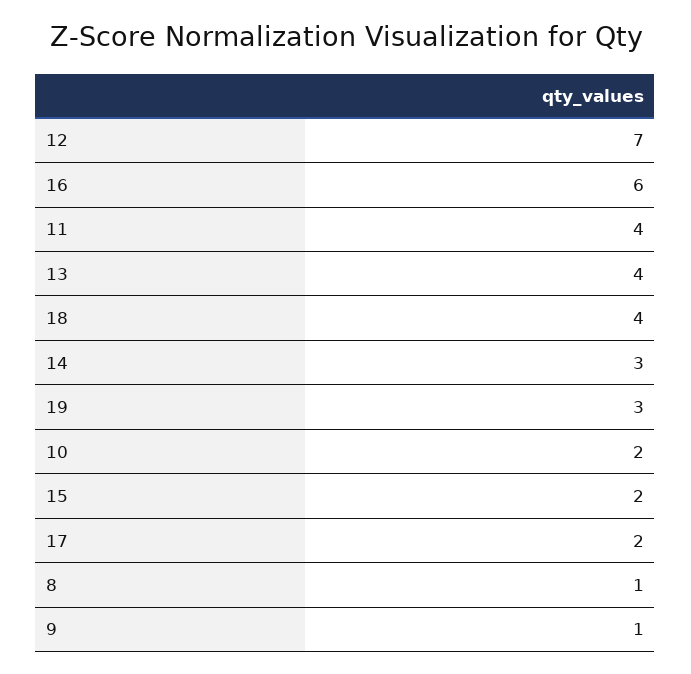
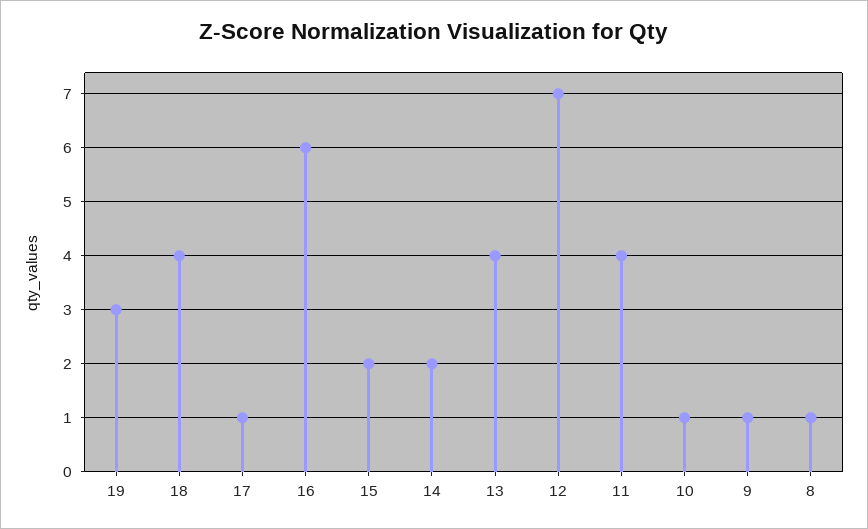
  {
    "12": 7,
    "16": 6,
    "11": 4,
    "13": 4,
    "18": 4,
-   "14": 3,
+   "14": 2,
    "19": 3,
-   "10": 2,
+   "10": 1,
    "15": 2,
-   "17": 2,
+   "17": 1,
    "8": 1,
    "9": 1
  }

